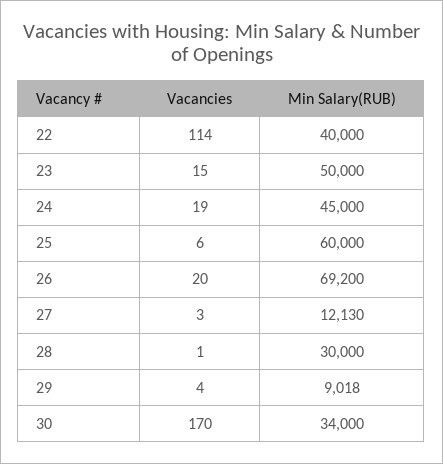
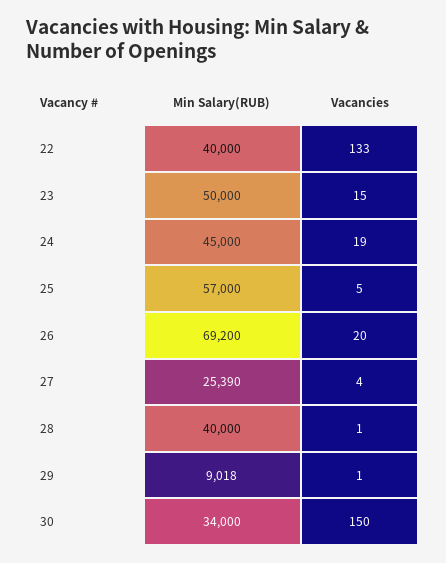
  {
    "Vacancies": {
-     "22": 114,
+     "22": 133,
      "23": 15,
      "24": 19,
-     "25": 6,
+     "25": 5,
      "26": 20,
-     "27": 3,
+     "27": 4,
      "28": 1,
-     "29": 4,
+     "29": 1,
-     "30": 170
+     "30": 150
    },
    "Min Salary(RUB)": {
      "22": 40000,
      "23": 50000,
      "24": 45000,
-     "25": 60000,
+     "25": 57000,
      "26": 69200,
-     "27": 12130,
+     "27": 25390,
-     "28": 30000,
+     "28": 40000,
      "29": 9018,
      "30": 34000
    }
  }

